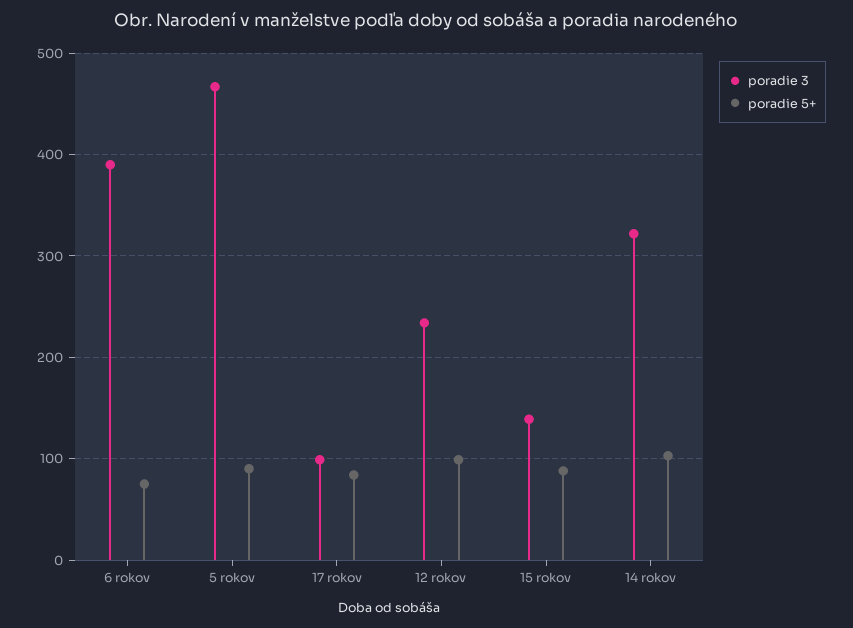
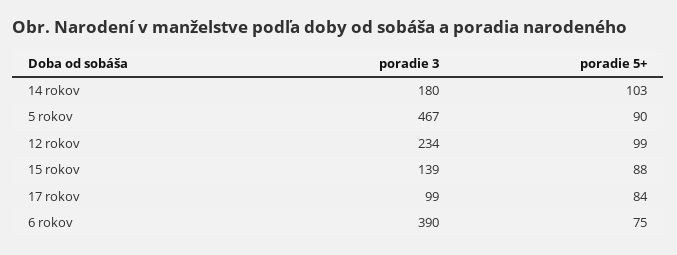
  {
    "poradie 3": {
      "6 rokov": 390,
      "5 rokov": 467,
      "17 rokov": 99,
      "12 rokov": 234,
      "15 rokov": 139,
-     "14 rokov": 320
+     "14 rokov": 180
    },
    "poradie 5+": {
      "6 rokov": 75,
      "5 rokov": 90,
      "17 rokov": 84,
      "12 rokov": 99,
      "15 rokov": 88,
      "14 rokov": 103
    }
  }

